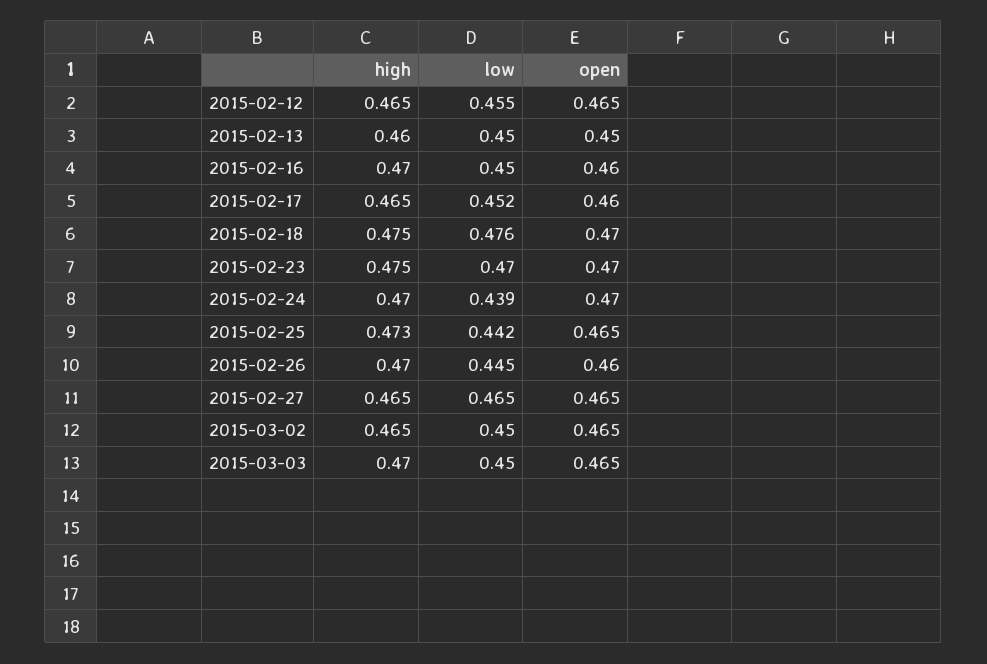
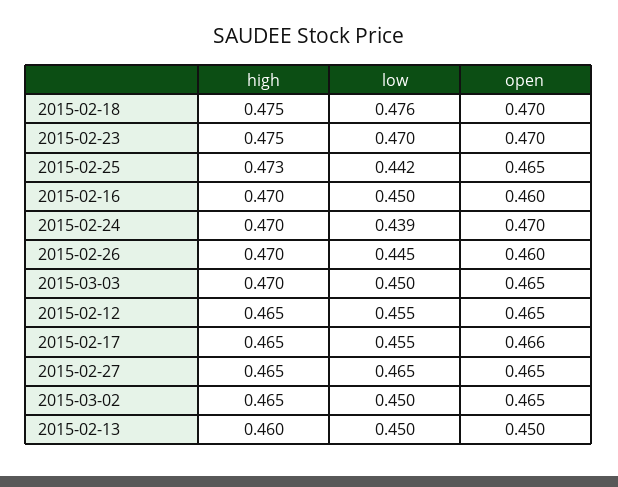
  {
    "high": {
      "2015-02-12": 0.465,
      "2015-02-13": 0.46,
      "2015-02-16": 0.47,
      "2015-02-17": 0.465,
      "2015-02-18": 0.475,
      "2015-02-23": 0.475,
      "2015-02-24": 0.47,
      "2015-02-25": 0.473,
      "2015-02-26": 0.47,
      "2015-02-27": 0.465,
      "2015-03-02": 0.465,
      "2015-03-03": 0.47
    },
    "low": {
      "2015-02-12": 0.455,
      "2015-02-13": 0.45,
      "2015-02-16": 0.45,
-     "2015-02-17": 0.452,
+     "2015-02-17": 0.455,
      "2015-02-18": 0.476,
      "2015-02-23": 0.47,
      "2015-02-24": 0.439,
      "2015-02-25": 0.442,
      "2015-02-26": 0.445,
      "2015-02-27": 0.465,
      "2015-03-02": 0.45,
      "2015-03-03": 0.45
    },
    "open": {
      "2015-02-12": 0.465,
      "2015-02-13": 0.45,
      "2015-02-16": 0.46,
-     "2015-02-17": 0.46,
+     "2015-02-17": 0.466,
      "2015-02-18": 0.47,
      "2015-02-23": 0.47,
      "2015-02-24": 0.47,
      "2015-02-25": 0.465,
      "2015-02-26": 0.46,
      "2015-02-27": 0.465,
      "2015-03-02": 0.465,
      "2015-03-03": 0.465
    }
  }

